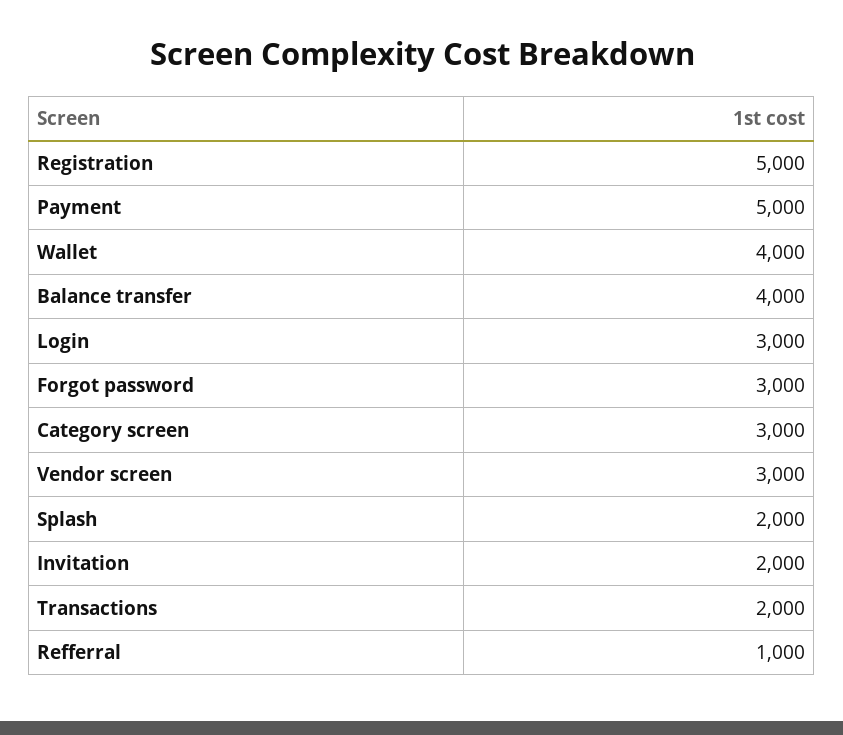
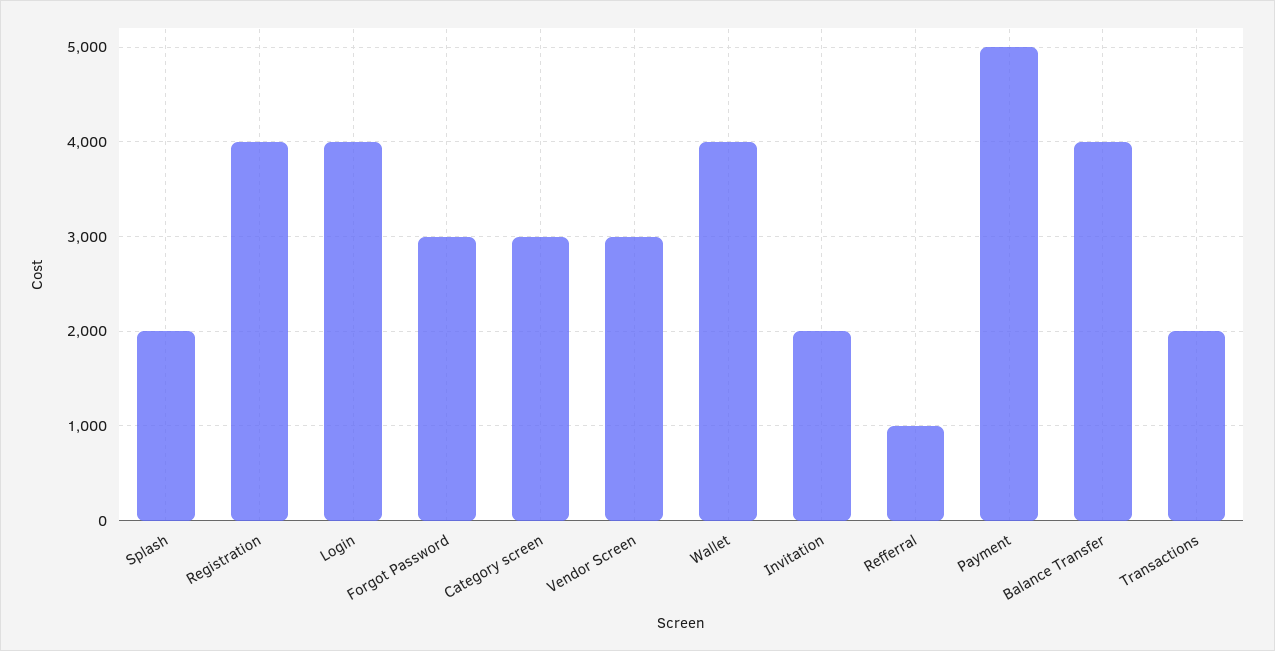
  {
-   "Registration": 5000,
+   "Registration": 4000,
    "Payment": 5000,
    "Wallet": 4000,
    "Balance transfer": 4000,
-   "Login": 3000,
+   "Login": 4000,
    "Forgot password": 3000,
    "Category screen": 3000,
    "Vendor screen": 3000,
    "Splash": 2000,
    "Invitation": 2000,
    "Transactions": 2000,
    "Refferral": 1000
  }

